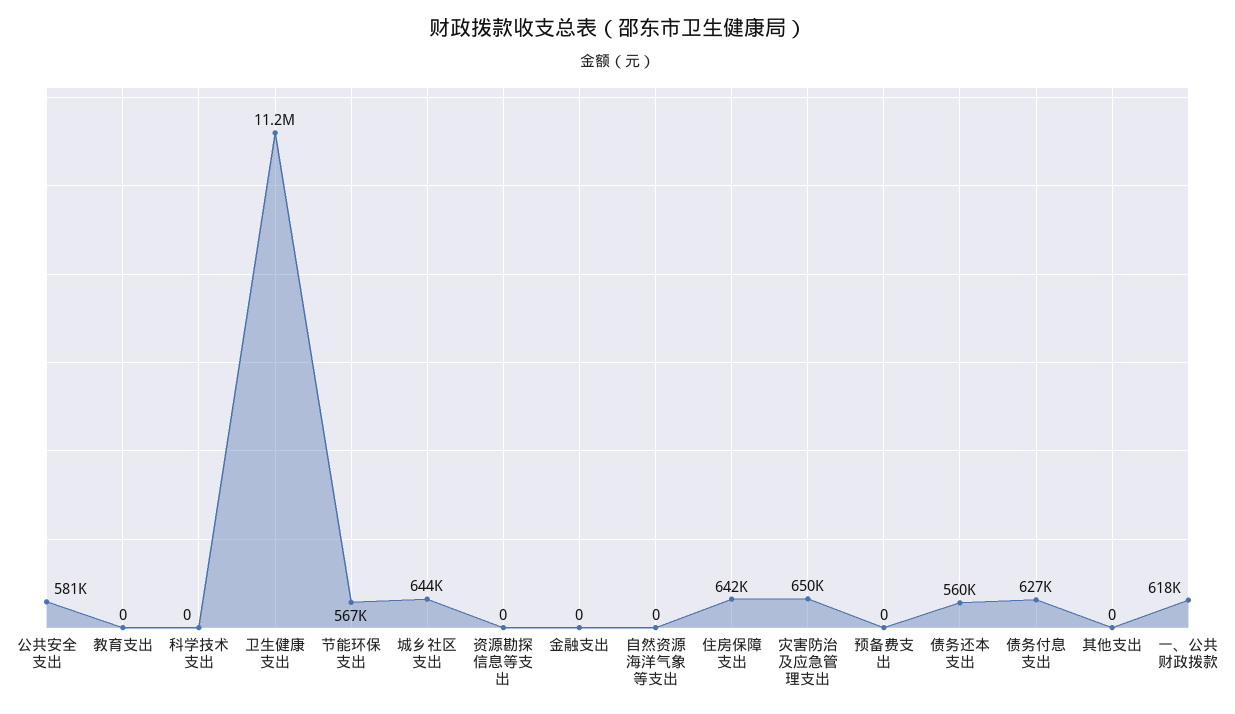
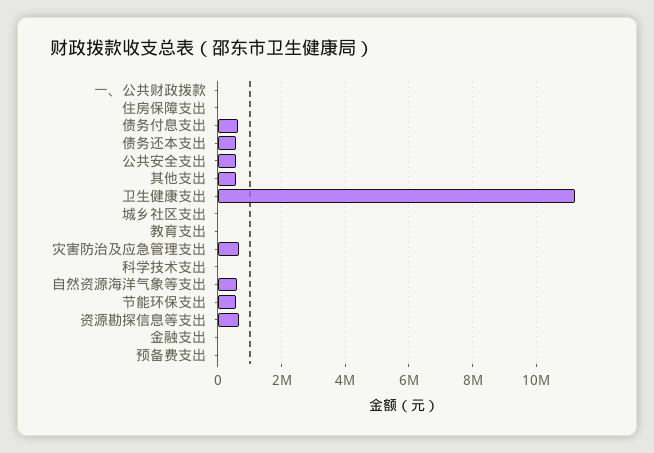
  {
    "公共安全支出": 581000,
    "教育支出": 0,
    "科学技术支出": 0,
    "卫生健康支出": 11200000,
    "节能环保支出": 567000,
-   "城乡社区支出": 644000,
+   "城乡社区支出": 0,
-   "资源勘探信息等支出": 0,
+   "资源勘探信息等支出": 600000,
    "金融支出": 0,
-   "自然资源海洋气象等支出": 0,
+   "自然资源海洋气象等支出": 600000,
-   "住房保障支出": 642000,
+   "住房保障支出": 0,
    "灾害防治及应急管理支出": 650000,
    "预备费支出": 0,
    "债务还本支出": 560000,
    "债务付息支出": 627000,
-   "其他支出": 0,
+   "其他支出": 600000,
-   "一、公共财政拨款": 618000
+   "一、公共财政拨款": 0
  }

